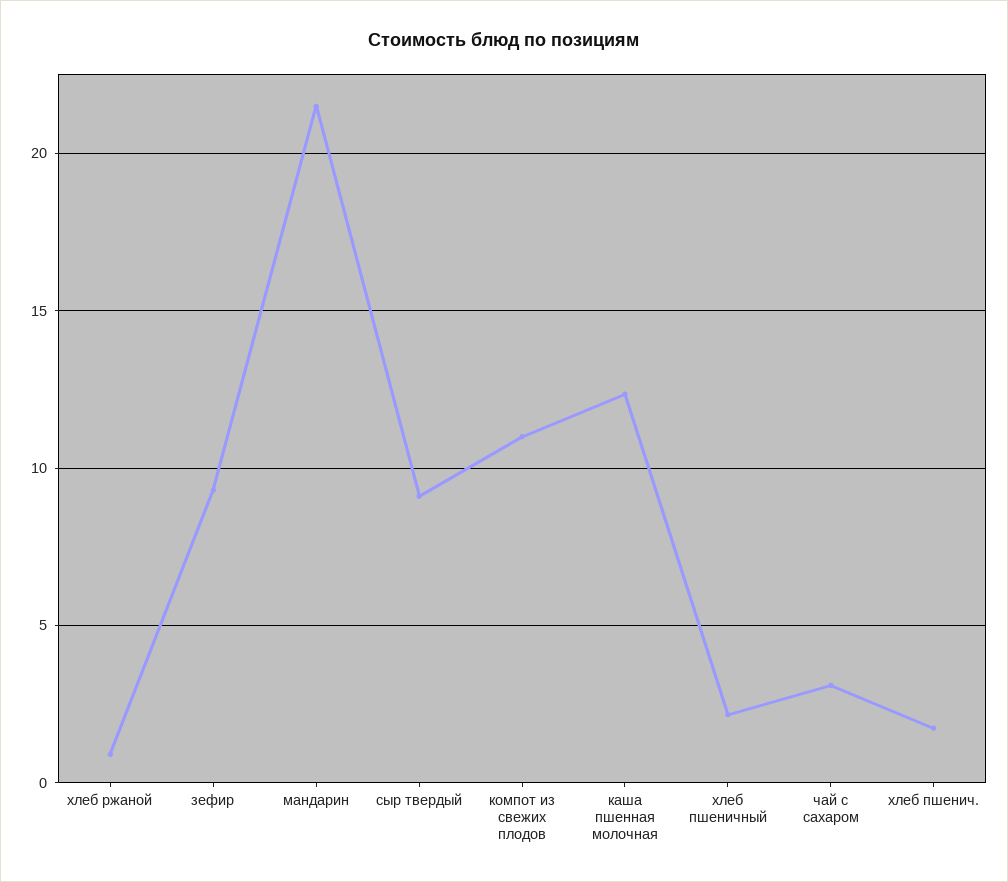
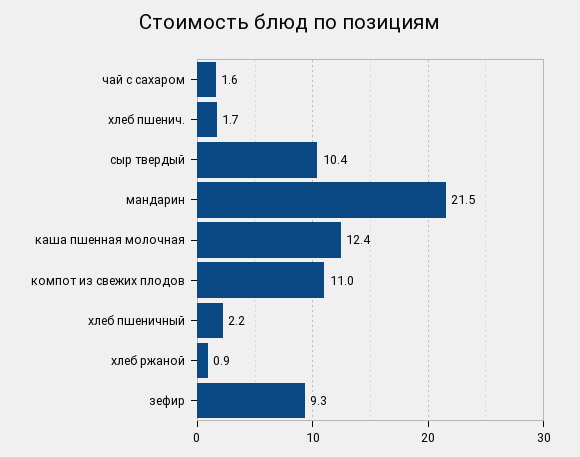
  {
    "хлеб ржаной": 0.9,
    "зефир": 9.3,
    "мандарин": 21.5,
-   "сыр твердый": 9,
+   "сыр твердый": 10.4,
    "компот из свежих плодов": 11,
    "каша пшенная молочная": 12.4,
    "хлеб пшеничный": 2.2,
-   "чай с сахаром": 3,
+   "чай с сахаром": 1.6,
    "хлеб пшенич.": 1.7
  }

